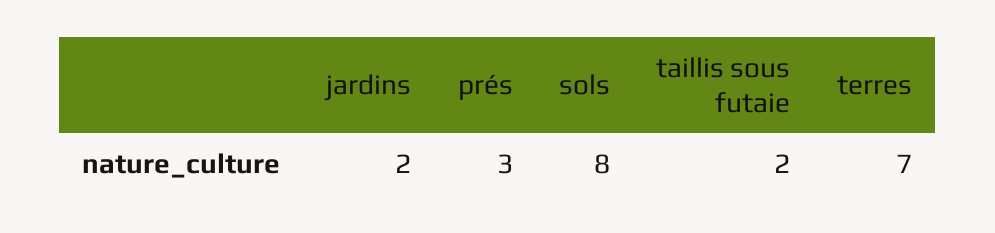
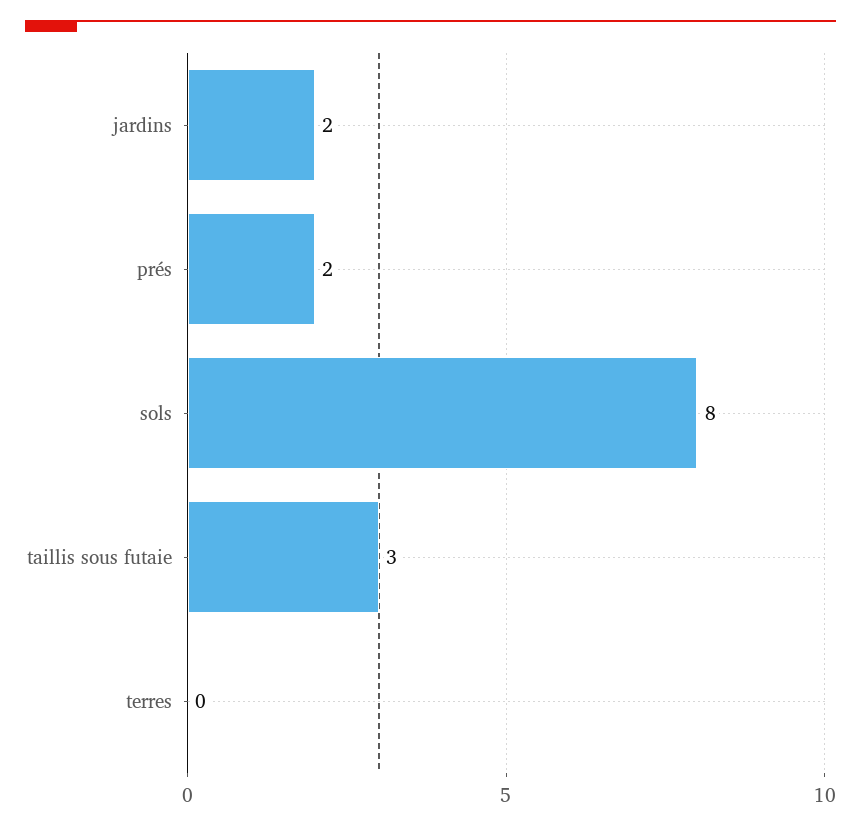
  {
    "jardins": 2,
-   "prés": 3,
+   "prés": 2,
    "sols": 8,
-   "taillis sous futaie": 2,
+   "taillis sous futaie": 3,
-   "terres": 7
+   "terres": 0
  }

